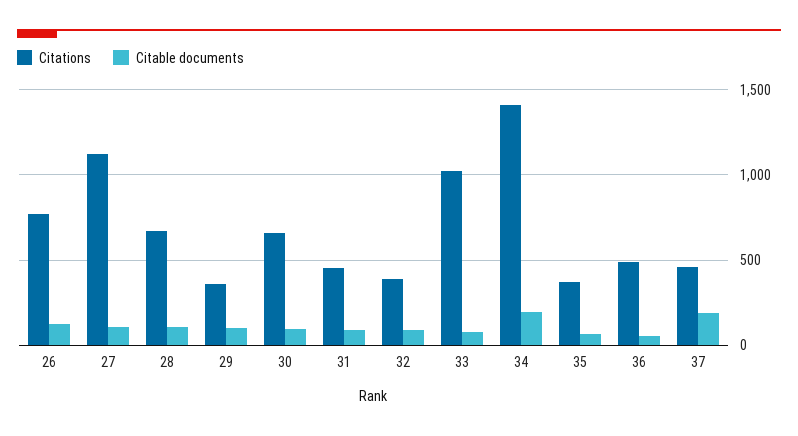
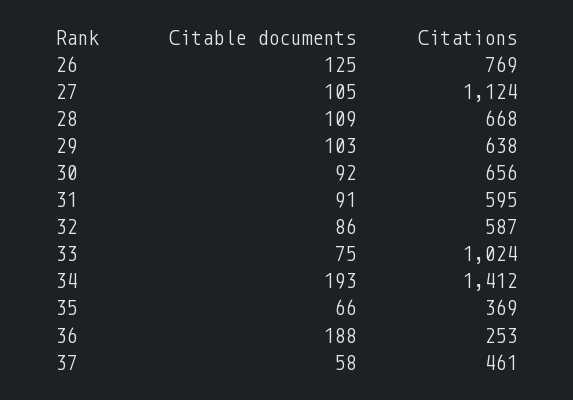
  {
    "Citations": {
      "26": 769,
      "27": 1124,
      "28": 668,
-     "29": 350,
+     "29": 638,
      "30": 656,
-     "31": 450,
+     "31": 595,
-     "32": 400,
+     "32": 587,
      "33": 1024,
      "34": 1412,
      "35": 369,
-     "36": 500,
+     "36": 253,
      "37": 461
    },
    "Citable documents": {
      "26": 125,
      "27": 105,
      "28": 109,
      "29": 103,
      "30": 92,
      "31": 91,
      "32": 86,
      "33": 75,
      "34": 193,
      "35": 66,
-     "36": 50,
+     "36": 188,
-     "37": 200
+     "37": 58
    }
  }

